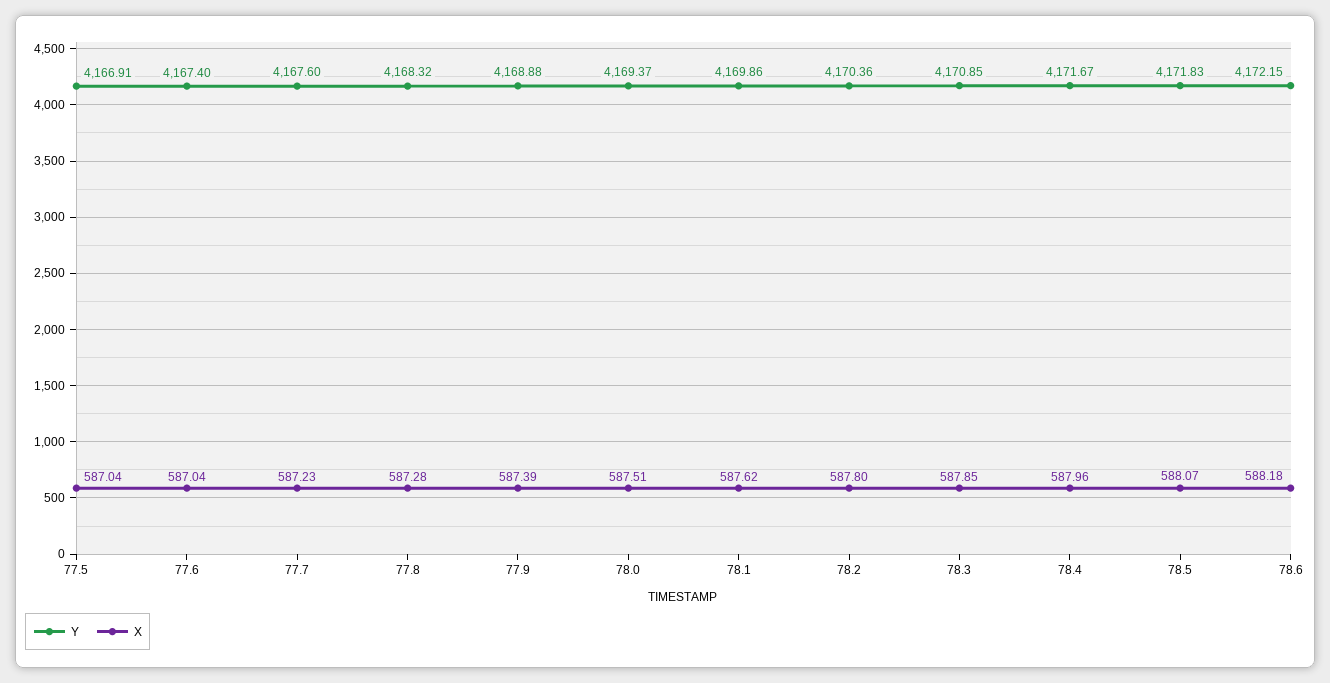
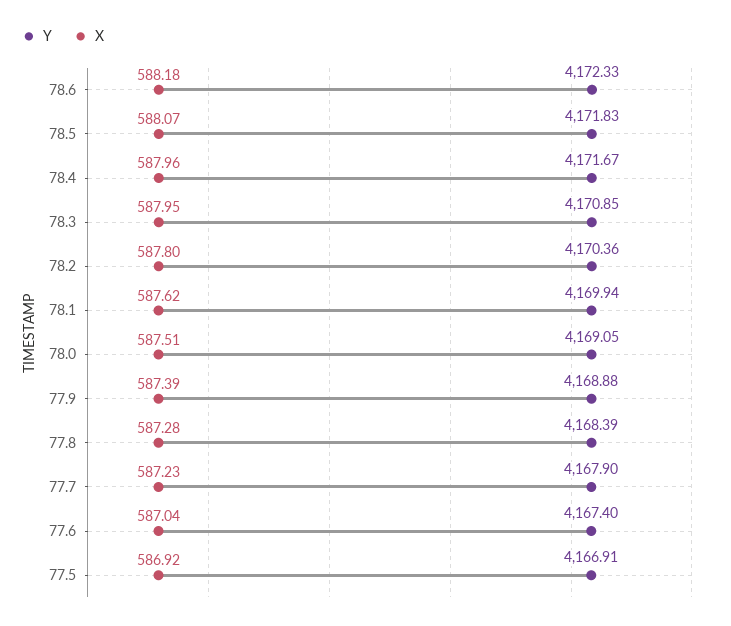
  {
    "Y": {
      "77.5": 4166.91,
      "77.6": 4167.4,
-     "77.7": 4167.6,
+     "77.7": 4167.9,
-     "77.8": 4168.32,
+     "77.8": 4168.39,
      "77.9": 4168.88,
-     "78.0": 4169.37,
+     "78.0": 4169.05,
-     "78.1": 4169.86,
+     "78.1": 4169.94,
      "78.2": 4170.36,
      "78.3": 4170.85,
      "78.4": 4171.67,
      "78.5": 4171.83,
-     "78.6": 4172.15
+     "78.6": 4172.33
    },
    "X": {
-     "77.5": 587.04,
+     "77.5": 586.92,
      "77.6": 587.04,
      "77.7": 587.23,
      "77.8": 587.28,
      "77.9": 587.39,
      "78.0": 587.51,
      "78.1": 587.62,
      "78.2": 587.8,
-     "78.3": 587.85,
+     "78.3": 587.95,
      "78.4": 587.96,
      "78.5": 588.07,
      "78.6": 588.18
    }
  }

